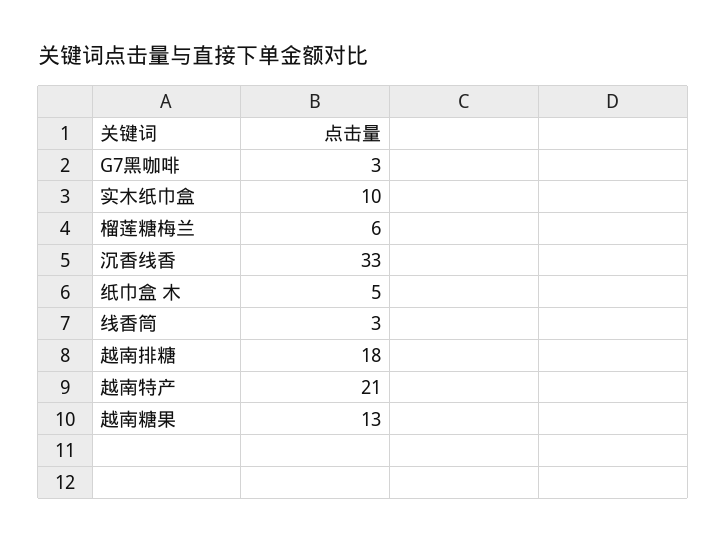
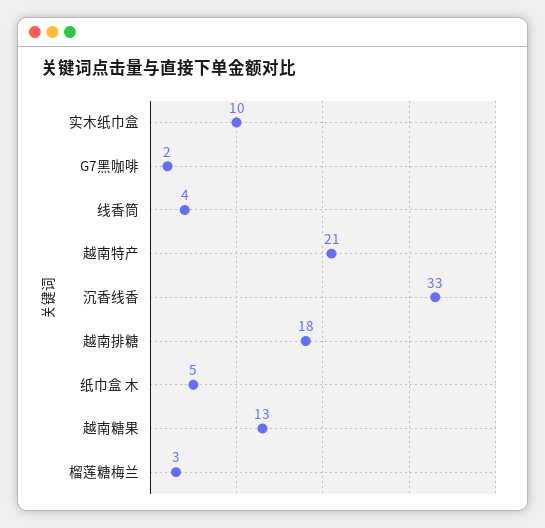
  {
-   "G7黑咖啡": 3,
+   "G7黑咖啡": 2,
    "实木纸巾盒": 10,
-   "榴莲糖梅兰": 6,
+   "榴莲糖梅兰": 3,
    "沉香线香": 33,
    "纸巾盒 木": 5,
-   "线香筒": 3,
+   "线香筒": 4,
    "越南排糖": 18,
    "越南特产": 21,
    "越南糖果": 13
  }

